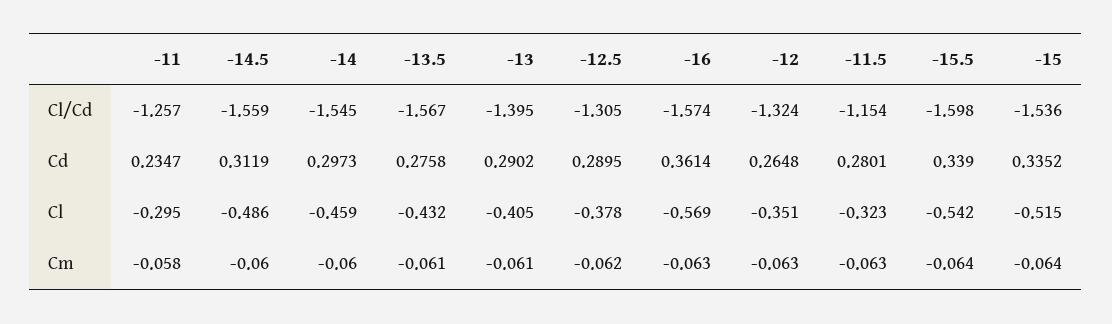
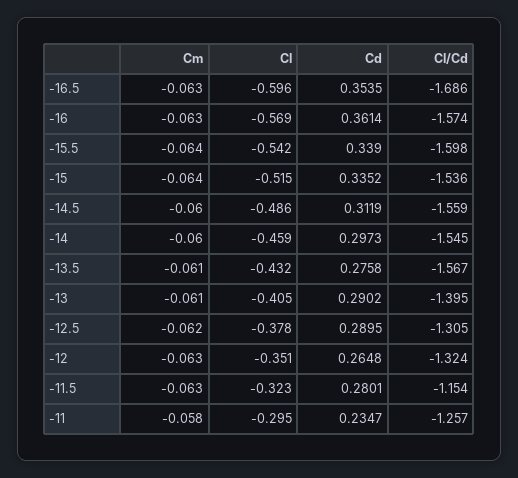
  {
    "-11": {
      "Cl/Cd": -1.257,
      "Cd": 0.2347,
      "Cl": -0.295,
      "Cm": -0.058
    },
    "-14.5": {
      "Cl/Cd": -1.559,
      "Cd": 0.3119,
      "Cl": -0.486,
      "Cm": -0.06
    },
    "-14": {
      "Cl/Cd": -1.545,
      "Cd": 0.2973,
      "Cl": -0.459,
      "Cm": -0.06
    },
    "-13.5": {
      "Cl/Cd": -1.567,
      "Cd": 0.2758,
      "Cl": -0.432,
      "Cm": -0.061
    },
    "-13": {
      "Cl/Cd": -1.395,
      "Cd": 0.2902,
      "Cl": -0.405,
      "Cm": -0.061
    },
    "-12.5": {
      "Cl/Cd": -1.305,
      "Cd": 0.2895,
      "Cl": -0.378,
      "Cm": -0.062
    },
    "-16": {
      "Cl/Cd": -1.574,
      "Cd": 0.3614,
      "Cl": -0.569,
      "Cm": -0.063
    },
    "-12": {
      "Cl/Cd": -1.324,
      "Cd": 0.2648,
      "Cl": -0.351,
      "Cm": -0.063
    },
    "-11.5": {
      "Cl/Cd": -1.154,
      "Cd": 0.2801,
      "Cl": -0.323,
      "Cm": -0.063
    },
    "-15.5": {
      "Cl/Cd": -1.598,
      "Cd": 0.339,
      "Cl": -0.542,
      "Cm": -0.064
    },
    "-15": {
      "Cl/Cd": -1.536,
      "Cd": 0.3352,
      "Cl": -0.515,
      "Cm": -0.064
-   }
+   },
+   "-16.5": {
+     "Cm": -0.063,
+     "Cl": -0.596,
+     "Cd": 0.3535,
+     "Cl/Cd": -1.686
+   }
  }

